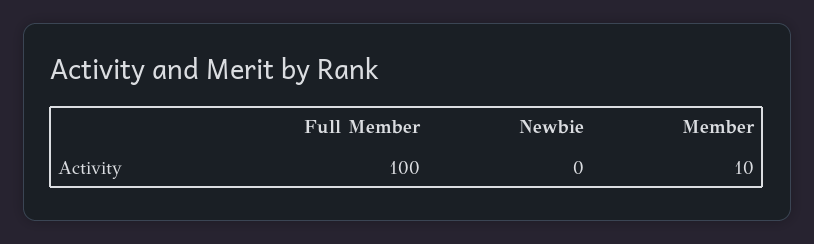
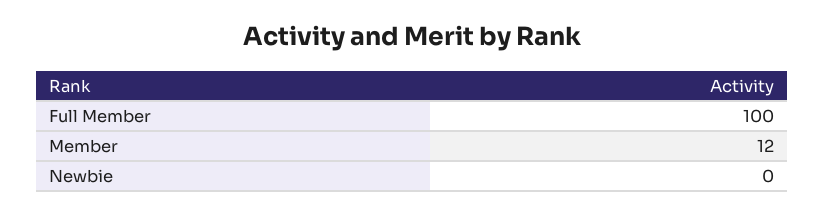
  {
    "Full Member": 100,
    "Newbie": 0,
-   "Member": 10
+   "Member": 12
  }

